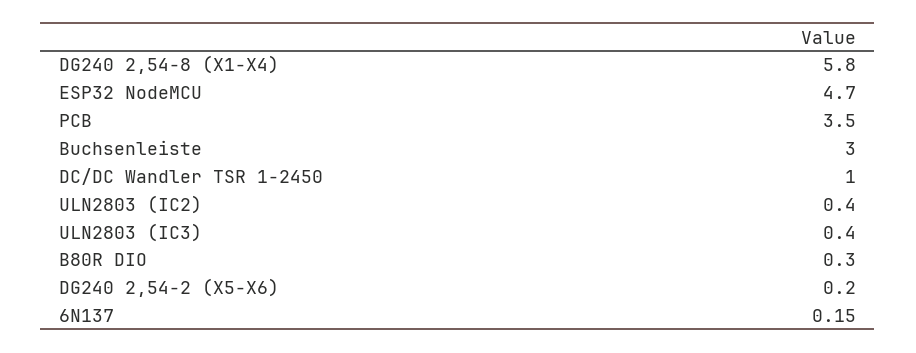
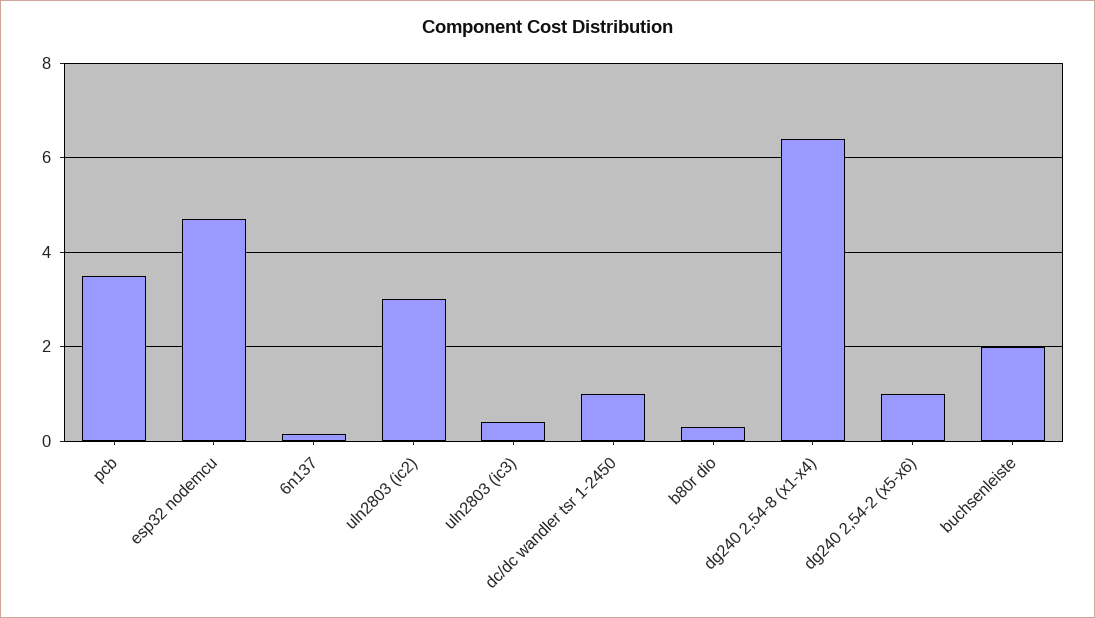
  {
-   "DG240 2,54-8 (X1-X4)": 5.8,
+   "DG240 2,54-8 (X1-X4)": 6.4,
    "ESP32 NodeMCU": 4.7,
    "PCB": 3.5,
-   "Buchsenleiste": 3,
+   "Buchsenleiste": 2,
    "DC/DC Wandler TSR 1-2450": 1,
-   "ULN2803 (IC2)": 0.4,
+   "ULN2803 (IC2)": 3,
    "ULN2803 (IC3)": 0.4,
    "B80R DIO": 0.3,
-   "DG240 2,54-2 (X5-X6)": 0.2,
+   "DG240 2,54-2 (X5-X6)": 1,
    "6N137": 0.15
  }

